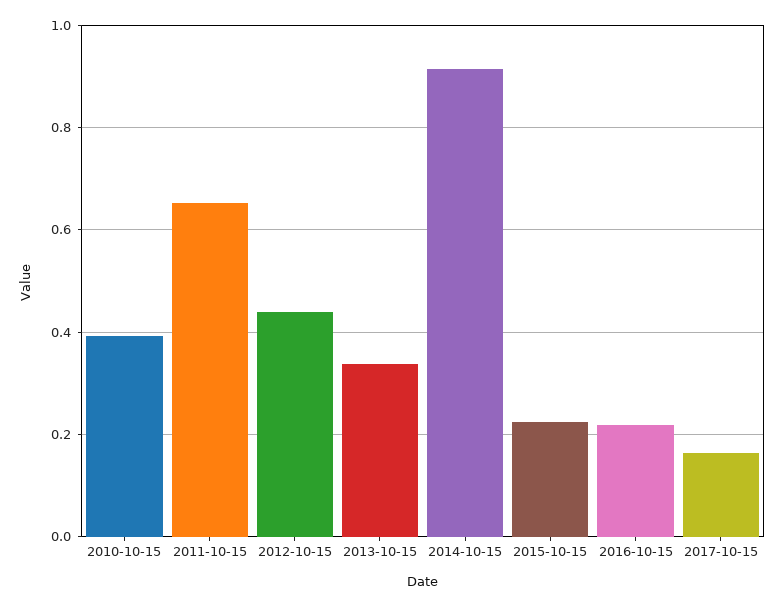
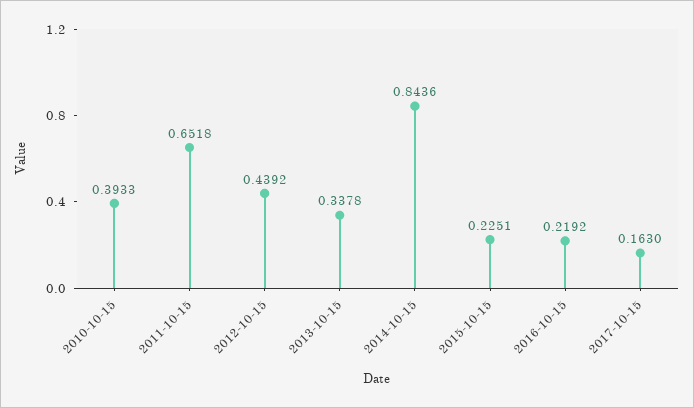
  {
    "2010-10-15": 0.3933,
    "2011-10-15": 0.6518,
    "2012-10-15": 0.4392,
    "2013-10-15": 0.3378,
-   "2014-10-15": 0.92,
+   "2014-10-15": 0.8436,
    "2015-10-15": 0.2251,
    "2016-10-15": 0.2192,
    "2017-10-15": 0.163
  }

